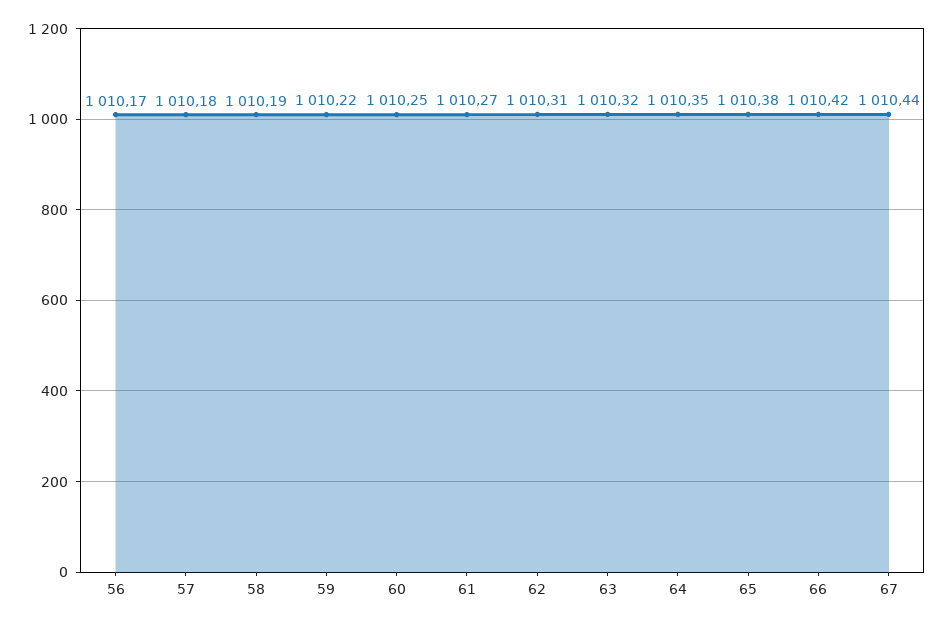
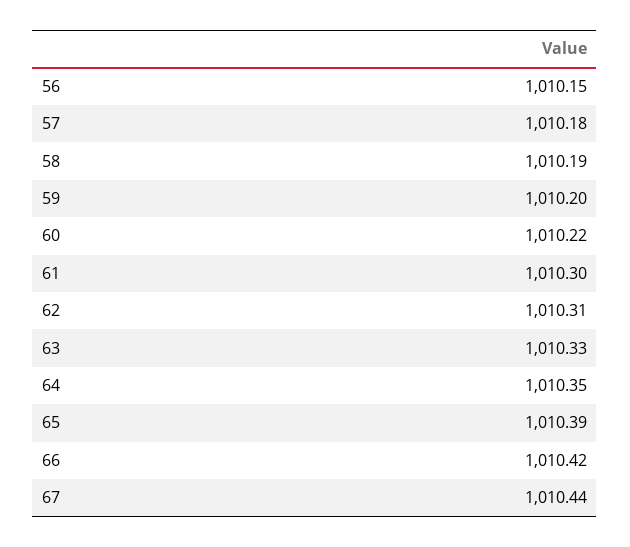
  {
-   "56": 1010.17,
+   "56": 1010.15,
    "57": 1010.18,
    "58": 1010.19,
-   "59": 1010.22,
+   "59": 1010.2,
-   "60": 1010.25,
+   "60": 1010.22,
-   "61": 1010.27,
+   "61": 1010.3,
    "62": 1010.31,
-   "63": 1010.32,
+   "63": 1010.33,
    "64": 1010.35,
-   "65": 1010.38,
+   "65": 1010.39,
    "66": 1010.42,
    "67": 1010.44
  }

